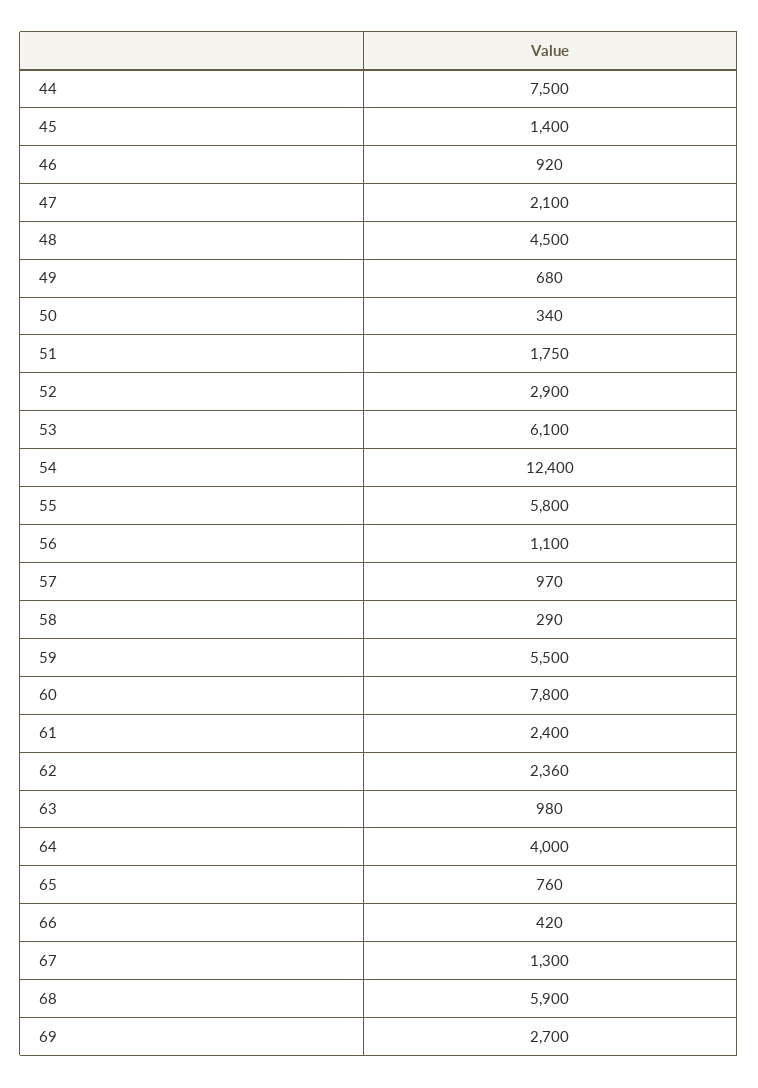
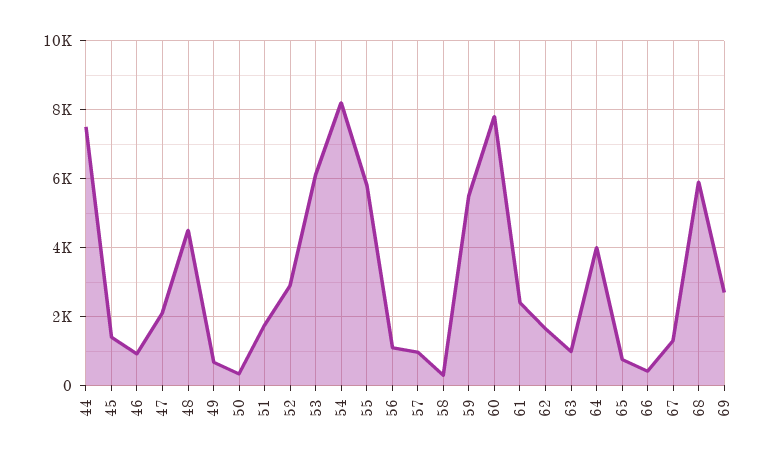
  {
    "44": 7500,
    "45": 1400,
    "46": 920,
    "47": 2100,
    "48": 4500,
    "49": 680,
    "50": 340,
    "51": 1750,
    "52": 2900,
    "53": 6100,
-   "54": 12400,
+   "54": 8200,
    "55": 5800,
    "56": 1100,
    "57": 970,
    "58": 290,
    "59": 5500,
    "60": 7800,
    "61": 2400,
-   "62": 2360,
+   "62": 1600,
    "63": 980,
    "64": 4000,
    "65": 760,
    "66": 420,
    "67": 1300,
    "68": 5900,
    "69": 2700
  }

